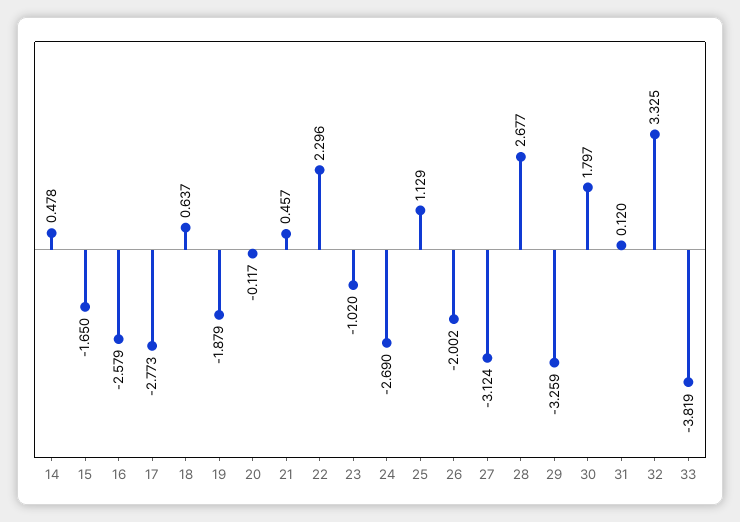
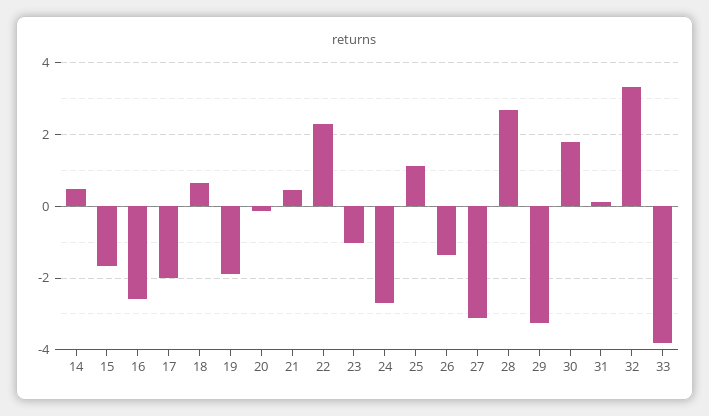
  {
    "14": 0.478,
    "15": -1.65,
    "16": -2.579,
-   "17": -2.773,
+   "17": -2,
    "18": 0.637,
    "19": -1.879,
    "20": -0.117,
    "21": 0.457,
    "22": 2.296,
    "23": -1.02,
    "24": -2.69,
    "25": 1.129,
-   "26": -2.002,
+   "26": -1.4,
    "27": -3.124,
    "28": 2.677,
    "29": -3.259,
    "30": 1.797,
    "31": 0.12,
    "32": 3.325,
    "33": -3.819
  }

